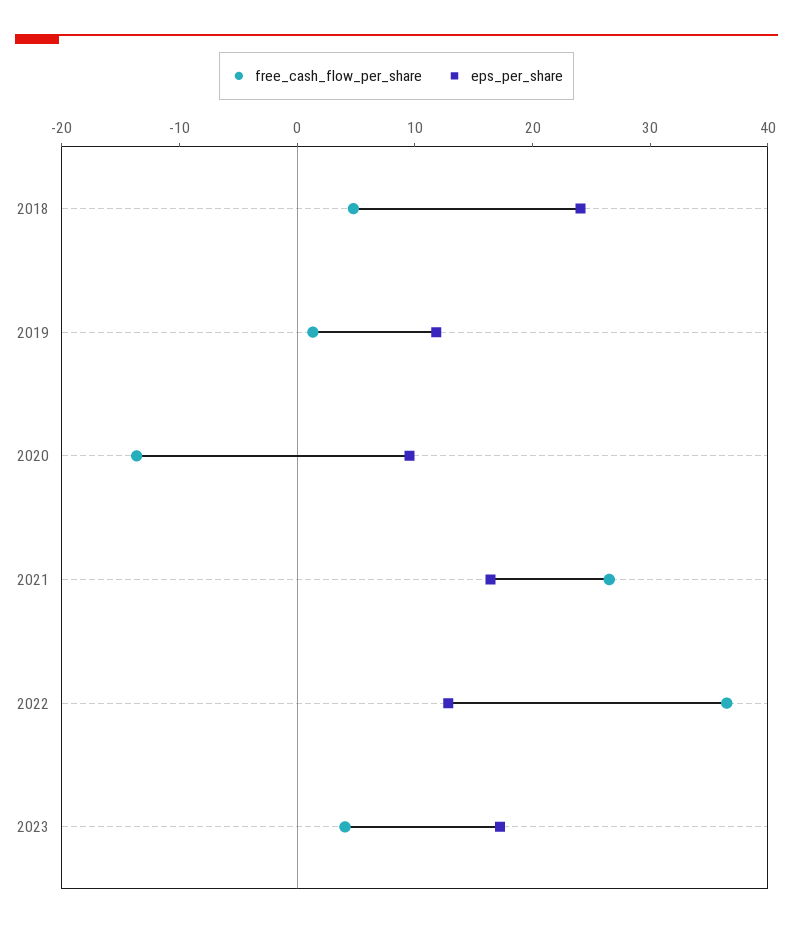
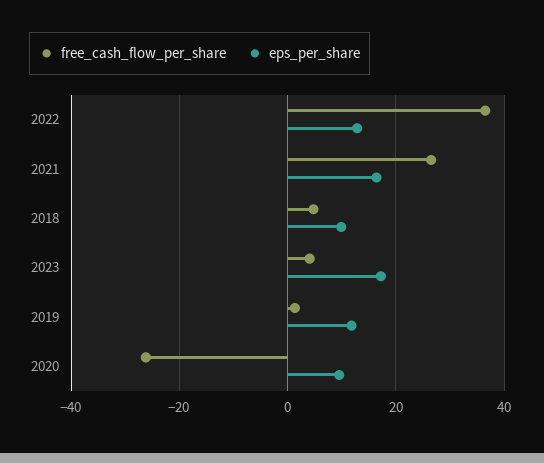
  {
    "free_cash_flow_per_share": {
      "2018": 4,
      "2019": 2,
-     "2020": -14,
+     "2020": -26,
      "2021": 26,
      "2022": 36,
      "2023": 4
    },
    "eps_per_share": {
-     "2018": 24,
+     "2018": 10,
      "2019": 12,
      "2020": 10,
      "2021": 16,
      "2022": 12,
      "2023": 18
    }
  }

